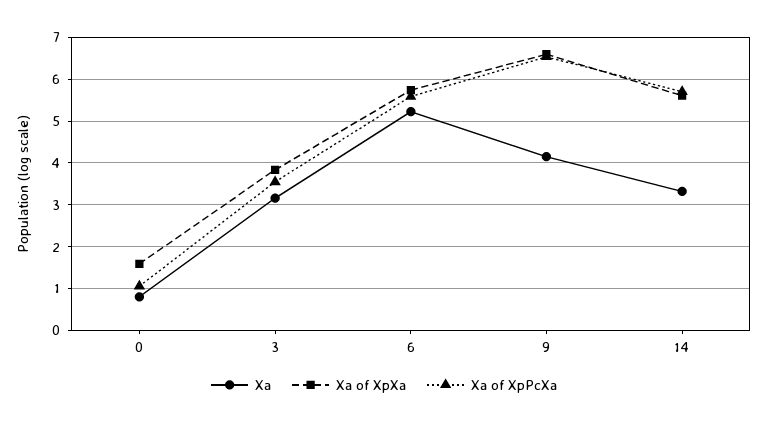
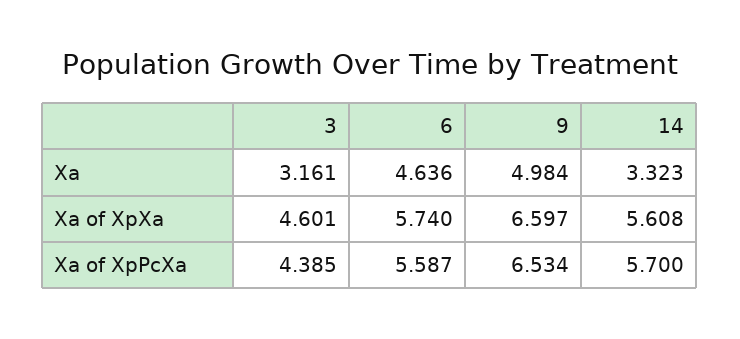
  {
    "Xa": {
-     "0": 0.8,
      "3": 3.161,
-     "6": 5.2,
+     "6": 4.636,
-     "9": 4.2,
+     "9": 4.984,
      "14": 3.323
    },
    "Xa of XpXa": {
-     "0": 1.6,
-     "3": 3.8,
+     "3": 4.601,
      "6": 5.74,
      "9": 6.597,
      "14": 5.608
    },
    "Xa of XpPcXa": {
-     "0": 1,
-     "3": 3.6,
+     "3": 4.385,
      "6": 5.587,
      "9": 6.534,
      "14": 5.7
    }
  }

